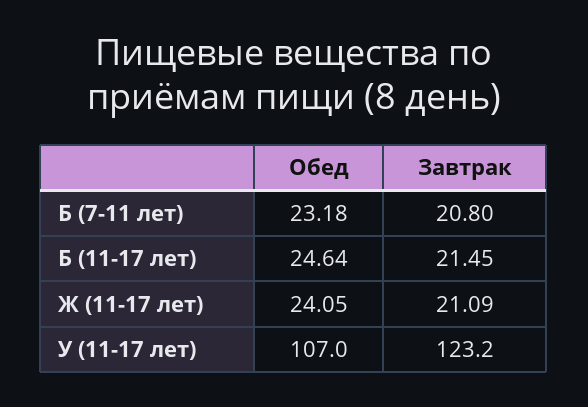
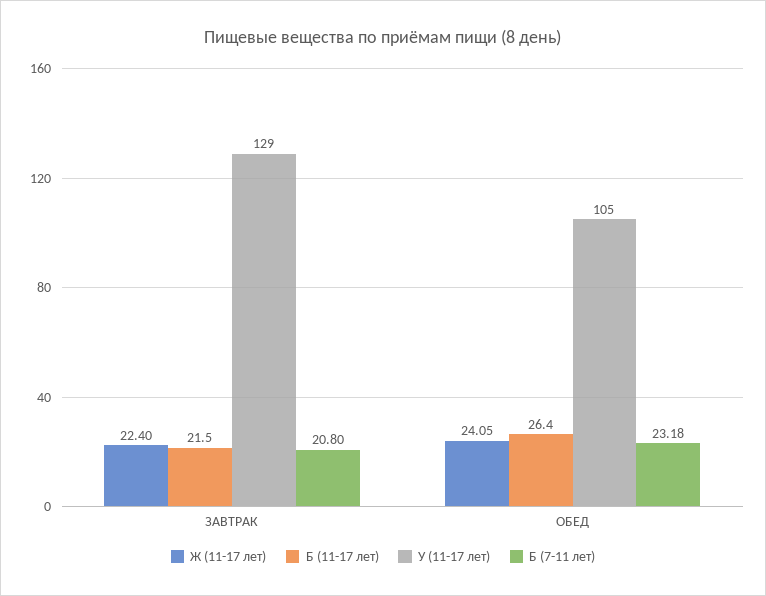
  {
    "Б (7-11 лет)": {
      "Обед": 23.18,
      "Завтрак": 20.8
    },
    "Б (11-17 лет)": {
-     "Обед": 24.64,
+     "Обед": 26.4,
      "Завтрак": 21.45
    },
    "Ж (11-17 лет)": {
      "Обед": 24.05,
-     "Завтрак": 21.09
+     "Завтрак": 22.4
    },
    "У (11-17 лет)": {
-     "Обед": 107,
+     "Обед": 105,
-     "Завтрак": 123.2
+     "Завтрак": 129
    }
  }

